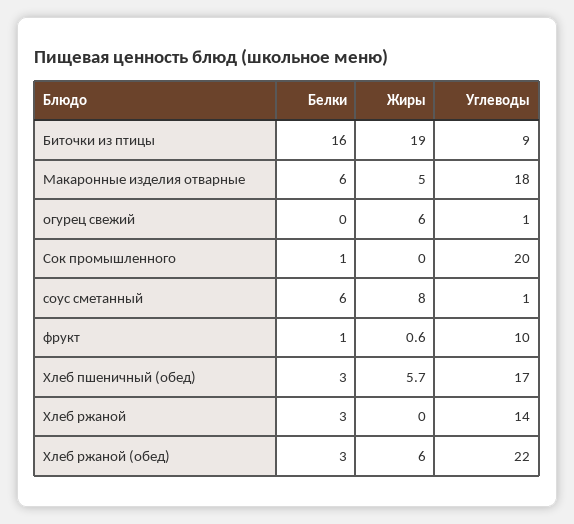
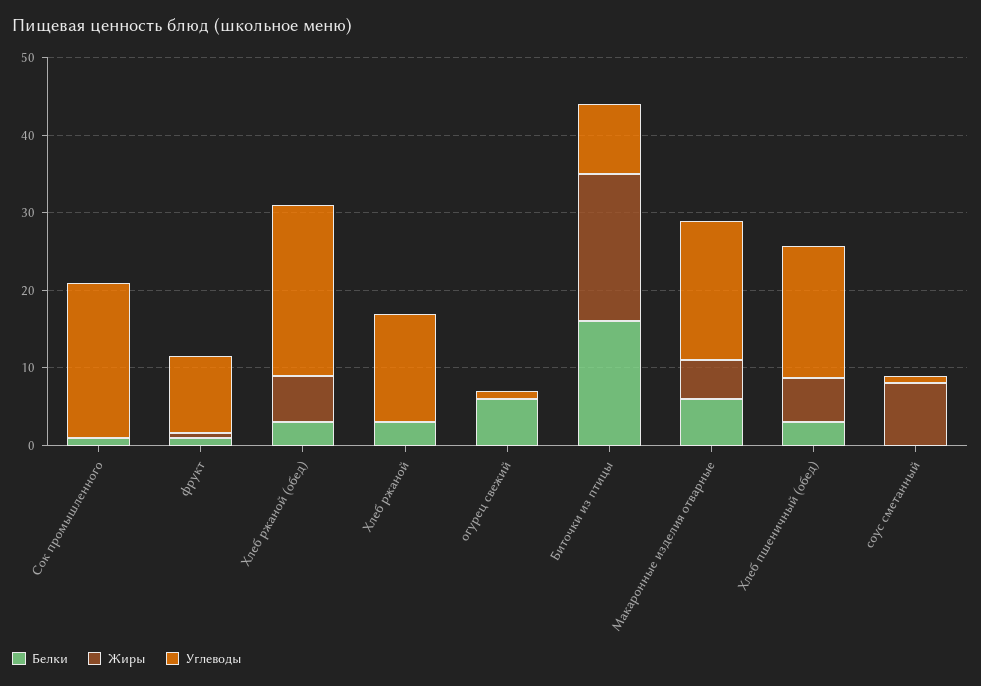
  {
    "Белки": {
      "Биточки из птицы": 16,
      "Макаронные изделия отварные": 6,
-     "огурец свежий": 0,
+     "огурец свежий": 6,
      "Сок промышленного": 1,
-     "соус сметанный": 6,
+     "соус сметанный": 0,
      "фрукт": 1,
      "Хлеб пшеничный (обед)": 3,
      "Хлеб ржаной": 3,
      "Хлеб ржаной (обед)": 3
    },
    "Жиры": {
      "Биточки из птицы": 19,
      "Макаронные изделия отварные": 5,
-     "огурец свежий": 6,
+     "огурец свежий": 0,
      "Сок промышленного": 0,
      "соус сметанный": 8,
      "фрукт": 0.6,
      "Хлеб пшеничный (обед)": 5.7,
      "Хлеб ржаной": 0,
      "Хлеб ржаной (обед)": 6
    },
    "Углеводы": {
      "Биточки из птицы": 9,
      "Макаронные изделия отварные": 18,
      "огурец свежий": 1,
      "Сок промышленного": 20,
      "соус сметанный": 1,
      "фрукт": 10,
      "Хлеб пшеничный (обед)": 17,
      "Хлеб ржаной": 14,
      "Хлеб ржаной (обед)": 22
    }
  }

